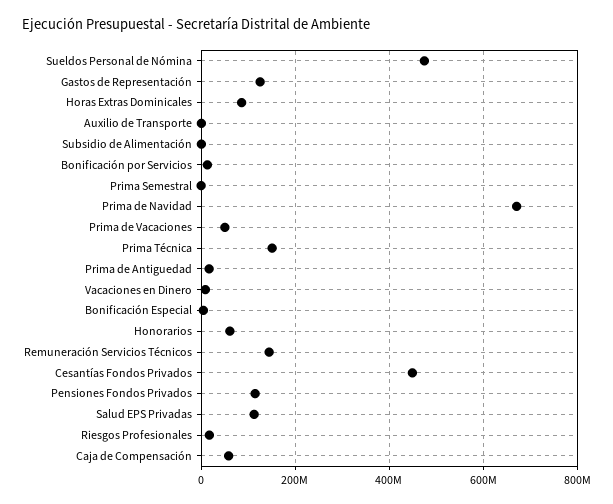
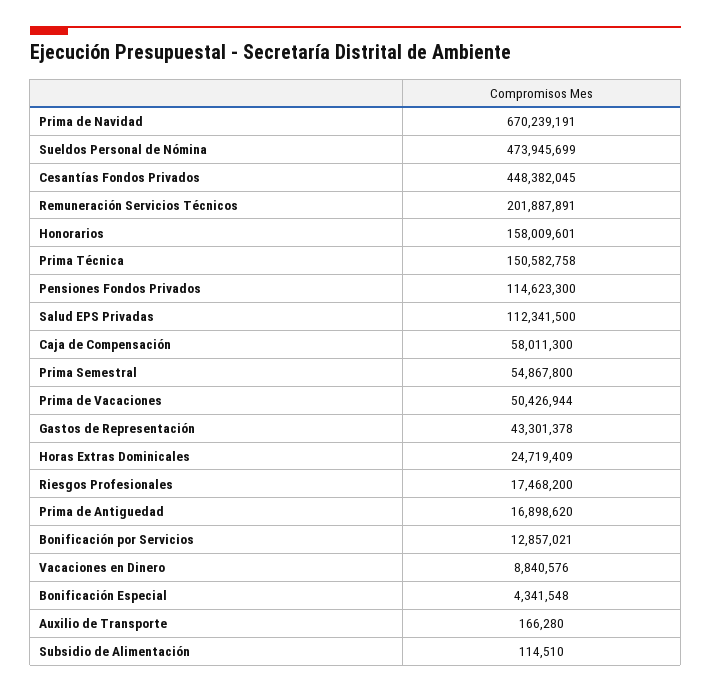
  {
    "Sueldos Personal de Nómina": 473945699,
-   "Gastos de Representación": 120000000,
+   "Gastos de Representación": 43301378,
-   "Horas Extras Dominicales": 80000000,
+   "Horas Extras Dominicales": 24719409,
    "Auxilio de Transporte": 166280,
    "Subsidio de Alimentación": 114510,
    "Bonificación por Servicios": 12857021,
-   "Prima Semestral": 0,
+   "Prima Semestral": 54867800,
    "Prima de Navidad": 670239191,
    "Prima de Vacaciones": 50426944,
    "Prima Técnica": 150582758,
    "Prima de Antiguedad": 16898620,
    "Vacaciones en Dinero": 8840576,
    "Bonificación Especial": 4341548,
-   "Honorarios": 60000000,
+   "Honorarios": 158009601,
-   "Remuneración Servicios Técnicos": 140000000,
+   "Remuneración Servicios Técnicos": 201887891,
    "Cesantías Fondos Privados": 448382045,
    "Pensiones Fondos Privados": 114623300,
    "Salud EPS Privadas": 112341500,
    "Riesgos Profesionales": 17468200,
    "Caja de Compensación": 58011300
  }

